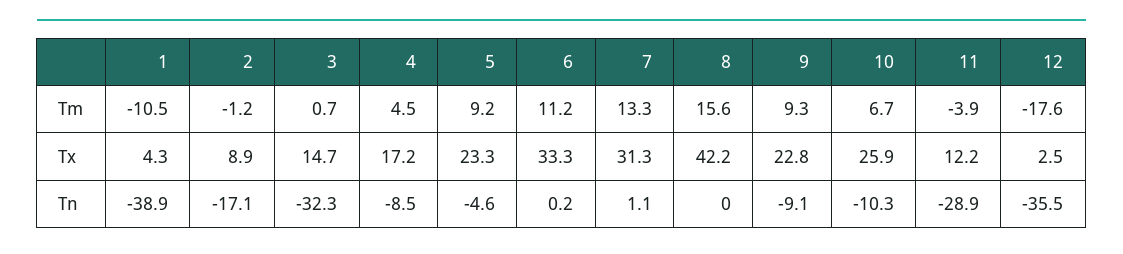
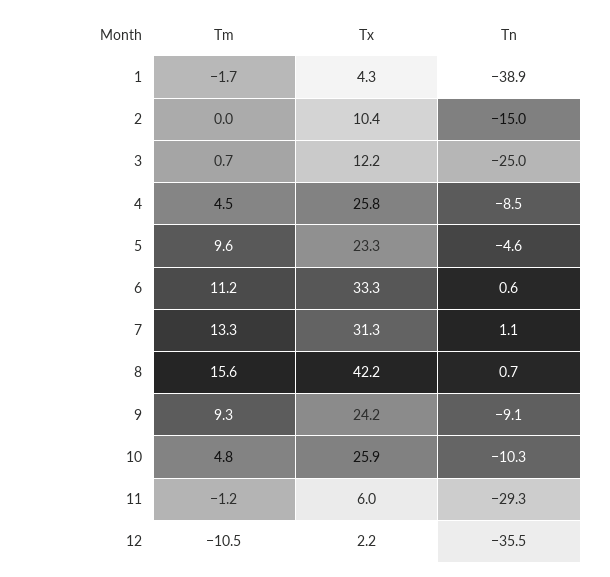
  {
    "1": {
-     "Tm": -10.5,
+     "Tm": -1.7,
      "Tx": 4.3,
      "Tn": -38.9
    },
    "2": {
-     "Tm": -1.2,
+     "Tm": 0,
-     "Tx": 8.9,
+     "Tx": 10.4,
-     "Tn": -17.1
+     "Tn": -15
    },
    "3": {
      "Tm": 0.7,
-     "Tx": 14.7,
+     "Tx": 12.2,
-     "Tn": -32.3
+     "Tn": -25
    },
    "4": {
      "Tm": 4.5,
-     "Tx": 17.2,
+     "Tx": 25.8,
      "Tn": -8.5
    },
    "5": {
-     "Tm": 9.2,
+     "Tm": 9.6,
      "Tx": 23.3,
      "Tn": -4.6
    },
    "6": {
      "Tm": 11.2,
      "Tx": 33.3,
-     "Tn": 0.2
+     "Tn": 0.6
    },
    "7": {
      "Tm": 13.3,
      "Tx": 31.3,
      "Tn": 1.1
    },
    "8": {
      "Tm": 15.6,
      "Tx": 42.2,
-     "Tn": 0
+     "Tn": 0.7
    },
    "9": {
      "Tm": 9.3,
-     "Tx": 22.8,
+     "Tx": 24.2,
      "Tn": -9.1
    },
    "10": {
-     "Tm": 6.7,
+     "Tm": 4.8,
      "Tx": 25.9,
      "Tn": -10.3
    },
    "11": {
-     "Tm": -3.9,
+     "Tm": -1.2,
-     "Tx": 12.2,
+     "Tx": 6,
-     "Tn": -28.9
+     "Tn": -29.3
    },
    "12": {
-     "Tm": -17.6,
+     "Tm": -10.5,
-     "Tx": 2.5,
+     "Tx": 2.2,
      "Tn": -35.5
    }
  }

